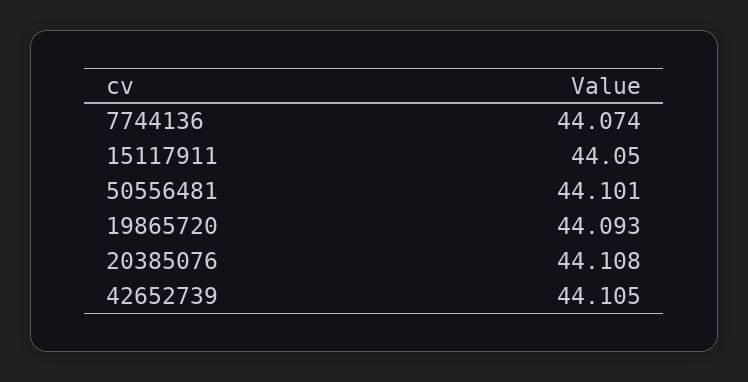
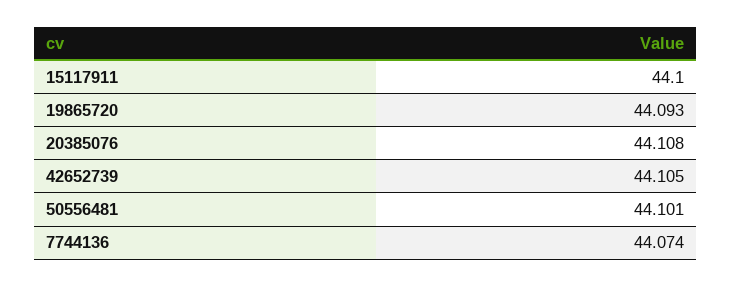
  {
    "7744136": 44.074,
-   "15117911": 44.05,
+   "15117911": 44.1,
    "50556481": 44.101,
    "19865720": 44.093,
    "20385076": 44.108,
    "42652739": 44.105
  }

